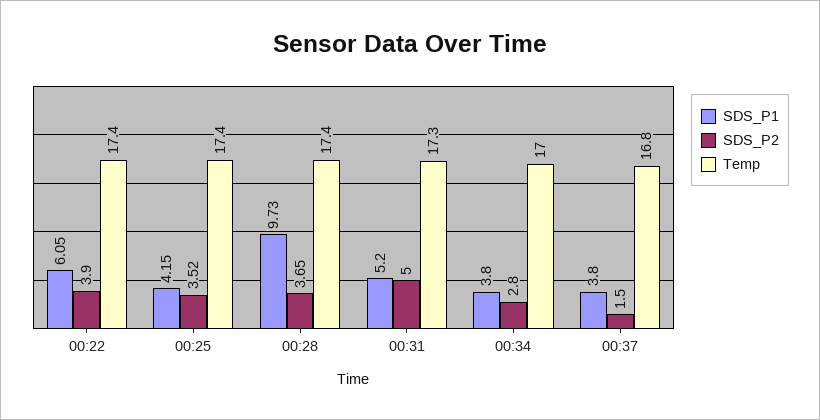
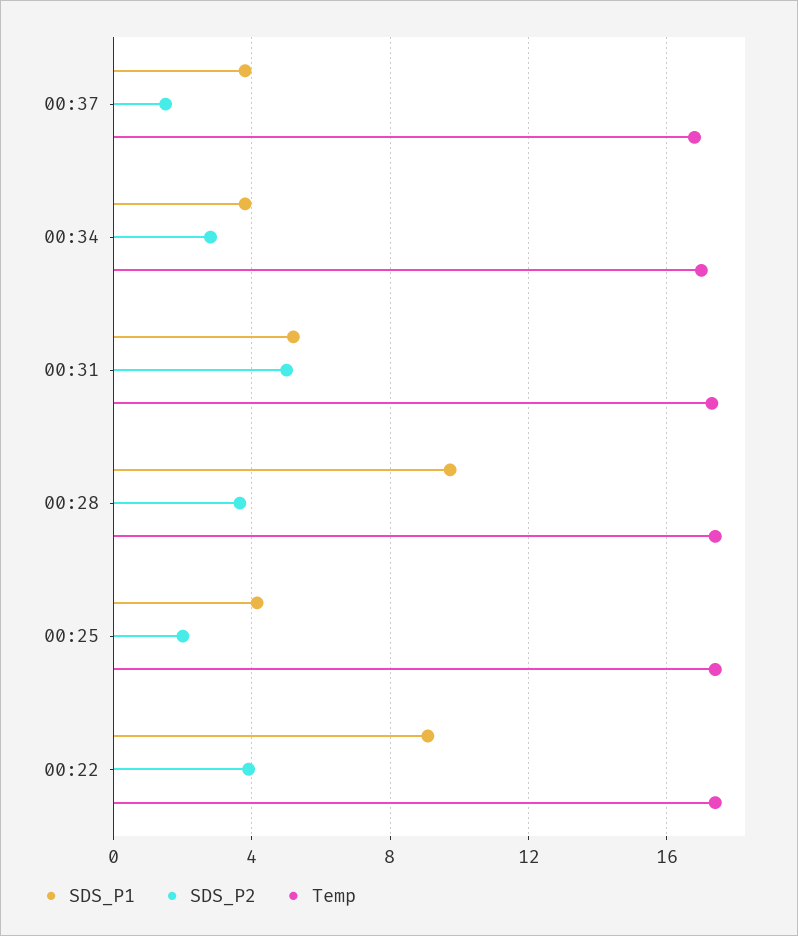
  {
    "SDS_P1": {
-     "00:22": 6.05,
+     "00:22": 9,
      "00:25": 4.15,
      "00:28": 9.73,
      "00:31": 5.2,
      "00:34": 3.8,
      "00:37": 3.8
    },
    "SDS_P2": {
      "00:22": 3.9,
-     "00:25": 3.52,
+     "00:25": 2,
      "00:28": 3.65,
      "00:31": 5,
      "00:34": 2.8,
      "00:37": 1.5
    },
    "Temp": {
      "00:22": 17.4,
      "00:25": 17.4,
      "00:28": 17.4,
      "00:31": 17.3,
      "00:34": 17,
      "00:37": 16.8
    }
  }

